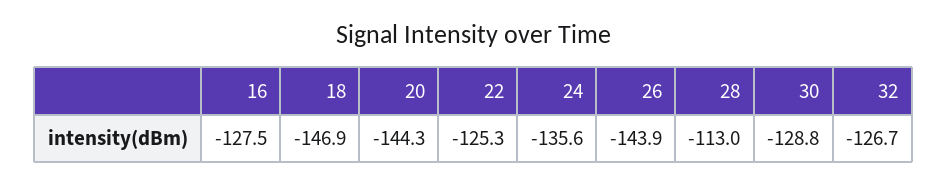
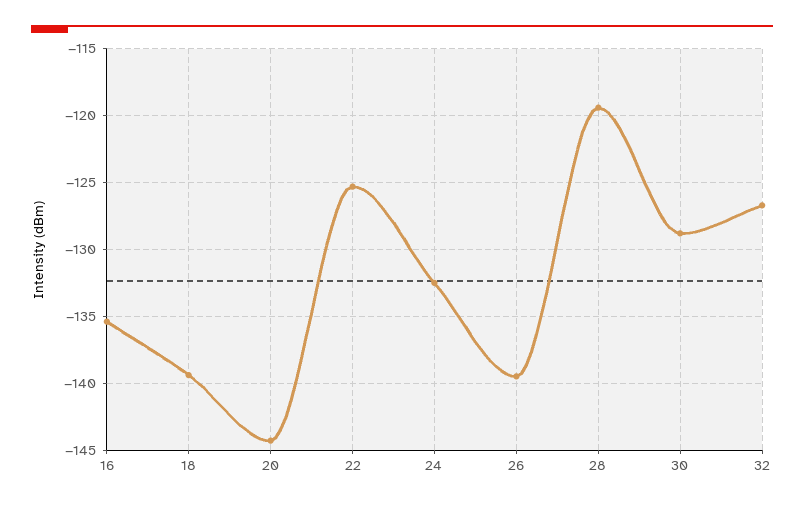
  {
-   "16": -127.5,
+   "16": -135.5,
-   "18": -146.9,
+   "18": -139.5,
    "20": -144.3,
    "22": -125.3,
-   "24": -135.6,
+   "24": -132.5,
-   "26": -143.9,
+   "26": -139.5,
-   "28": -113,
+   "28": -119.5,
    "30": -128.8,
    "32": -126.7
  }

